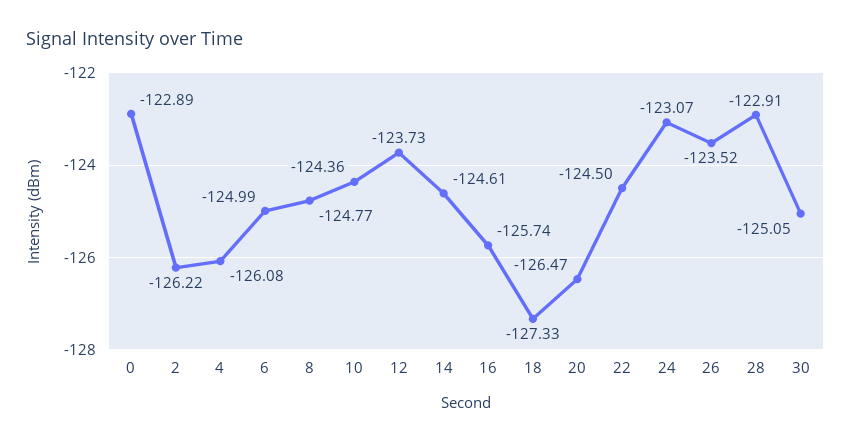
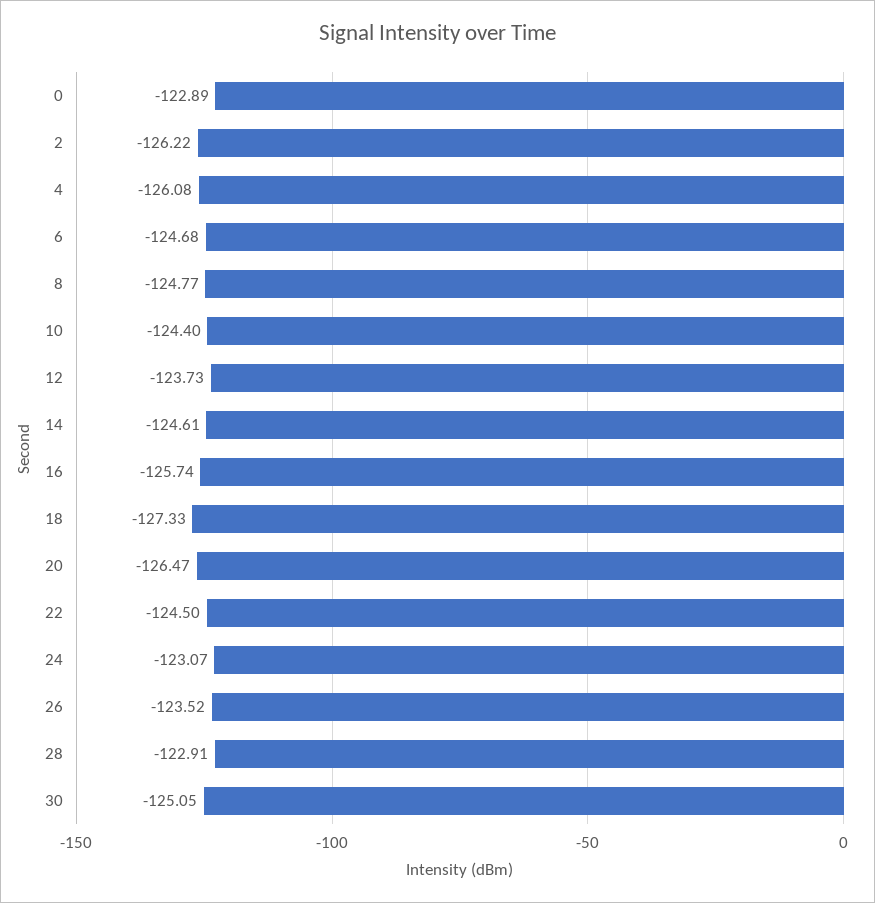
  {
    "0": -122.89,
    "2": -126.22,
    "4": -126.08,
-   "6": -124.99,
+   "6": -124.68,
    "8": -124.77,
-   "10": -124.36,
+   "10": -124.4,
    "12": -123.73,
    "14": -124.61,
    "16": -125.74,
    "18": -127.33,
    "20": -126.47,
    "22": -124.5,
    "24": -123.07,
    "26": -123.52,
    "28": -122.91,
    "30": -125.05
  }

